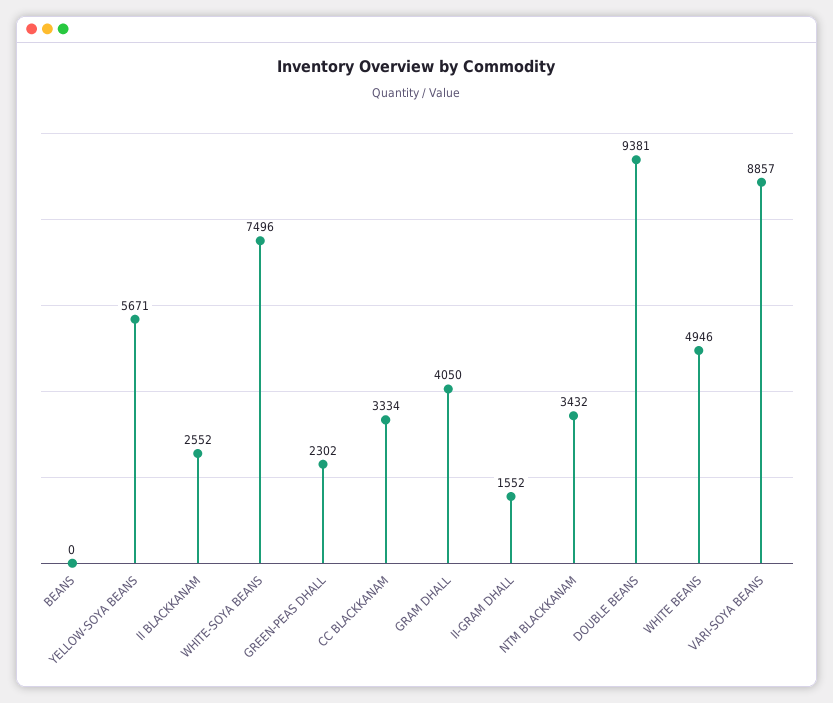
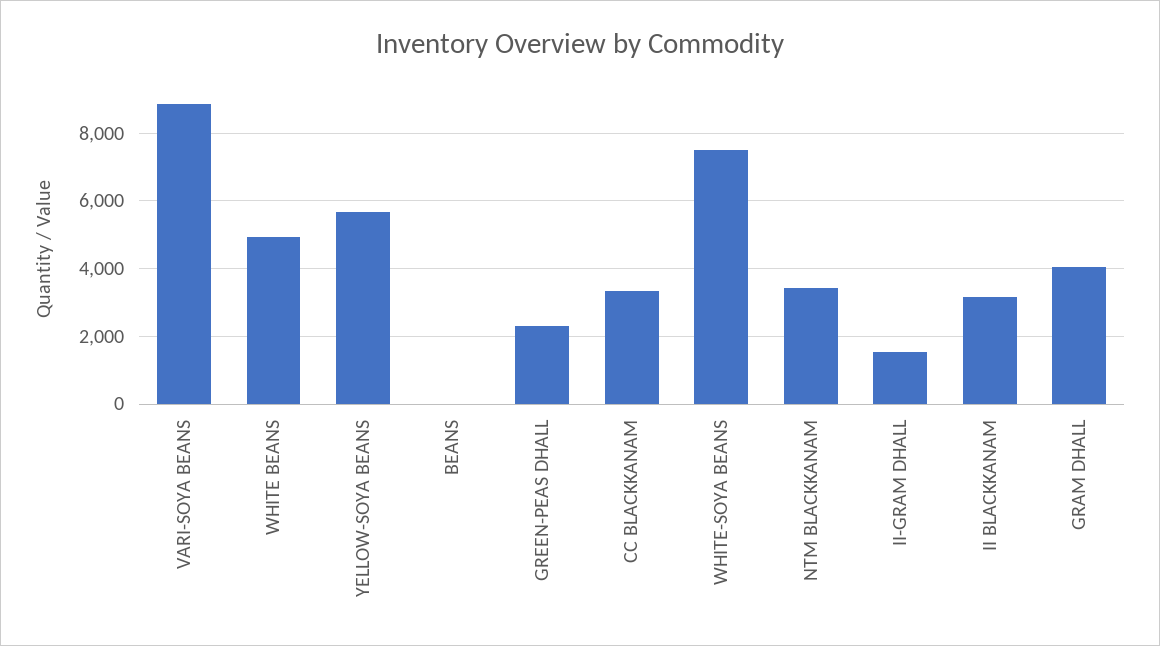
  {
    "BEANS": 0,
    "YELLOW-SOYA BEANS": 5671,
-   "II BLACKKANAM": 2552,
+   "II BLACKKANAM": 3200,
    "WHITE-SOYA BEANS": 7496,
    "GREEN-PEAS DHALL": 2302,
    "CC BLACKKANAM": 3334,
    "GRAM DHALL": 4050,
    "II-GRAM DHALL": 1552,
    "NTM BLACKKANAM": 3432,
-   "DOUBLE BEANS": 9381,
    "WHITE BEANS": 4946,
    "VARI-SOYA BEANS": 8857
  }

